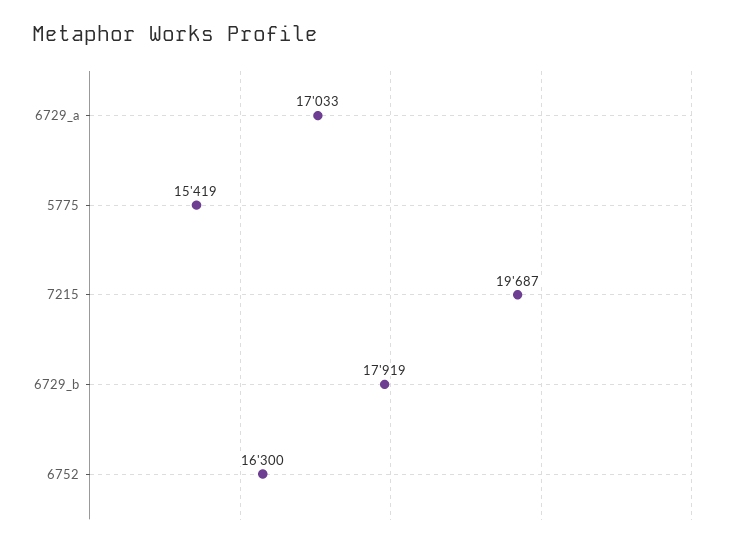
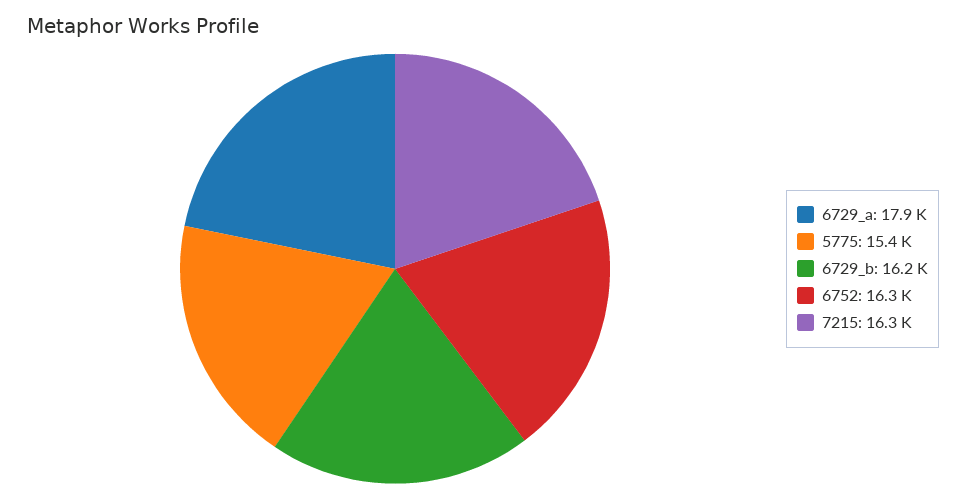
  {
-   "6729_a": 17033,
+   "6729_a": 17900,
    "5775": 15419,
-   "7215": 19687,
+   "7215": 16300,
-   "6729_b": 17919,
+   "6729_b": 16200,
    "6752": 16300
  }

